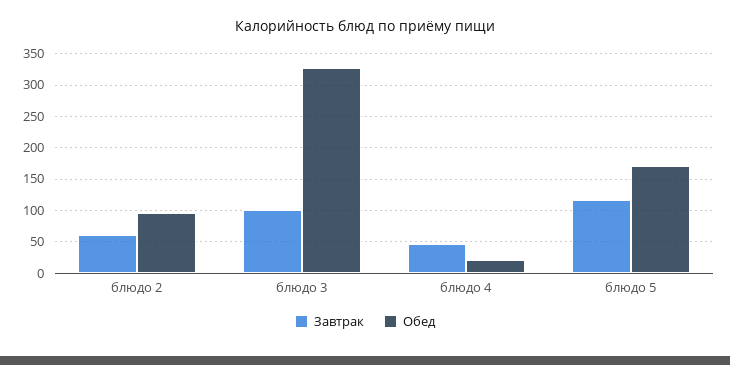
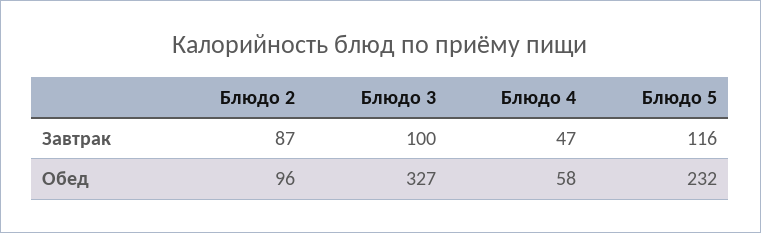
  {
    "Завтрак": {
-     "блюдо 2": 60,
+     "блюдо 2": 87,
      "блюдо 3": 100,
      "блюдо 4": 47,
      "блюдо 5": 116
    },
    "Обед": {
      "блюдо 2": 96,
      "блюдо 3": 327,
-     "блюдо 4": 20,
+     "блюдо 4": 58,
-     "блюдо 5": 170
+     "блюдо 5": 232
    }
  }

